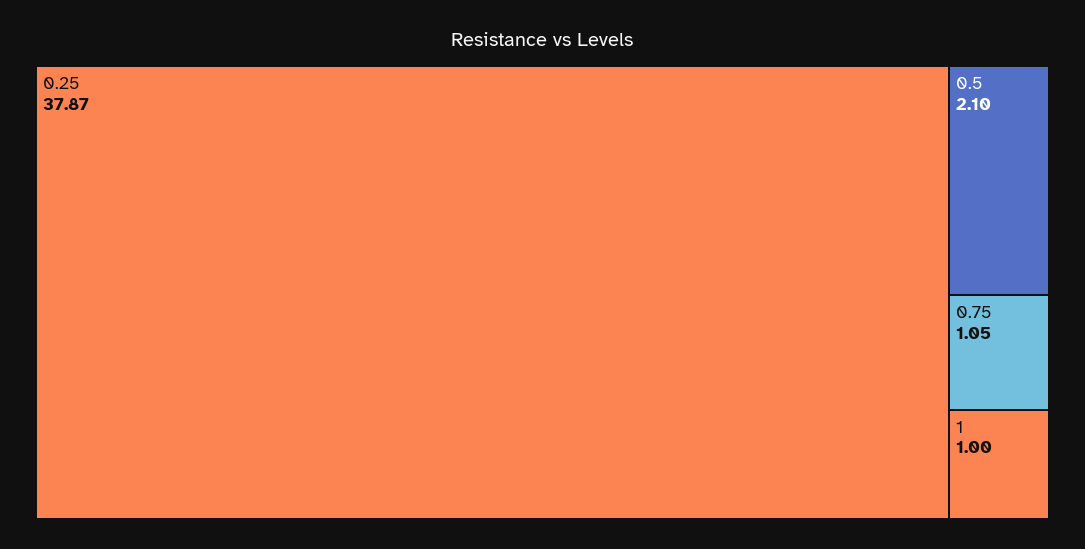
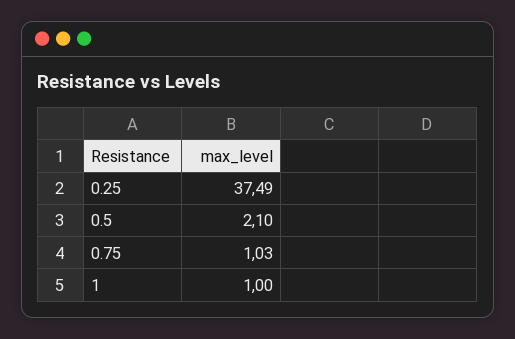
  {
-   "0.25": 37.87,
+   "0.25": 37.49,
    "0.5": 2.1,
-   "0.75": 1.05,
+   "0.75": 1.03,
    "1": 1
  }

